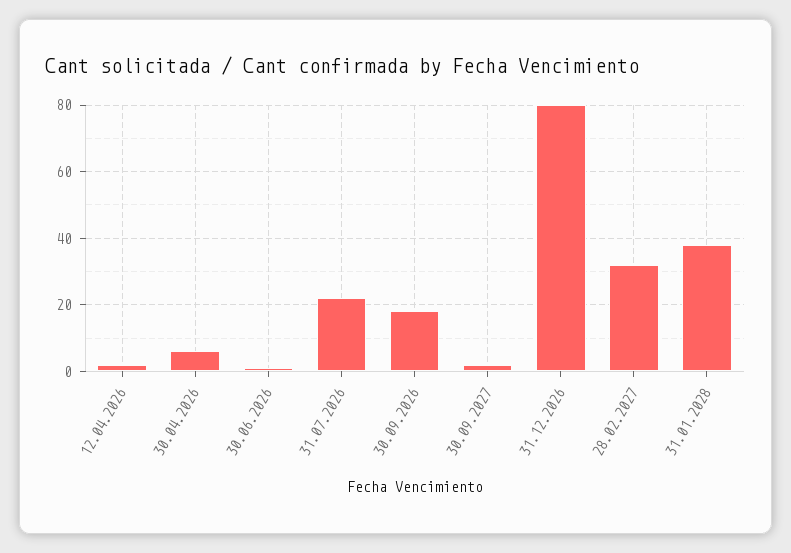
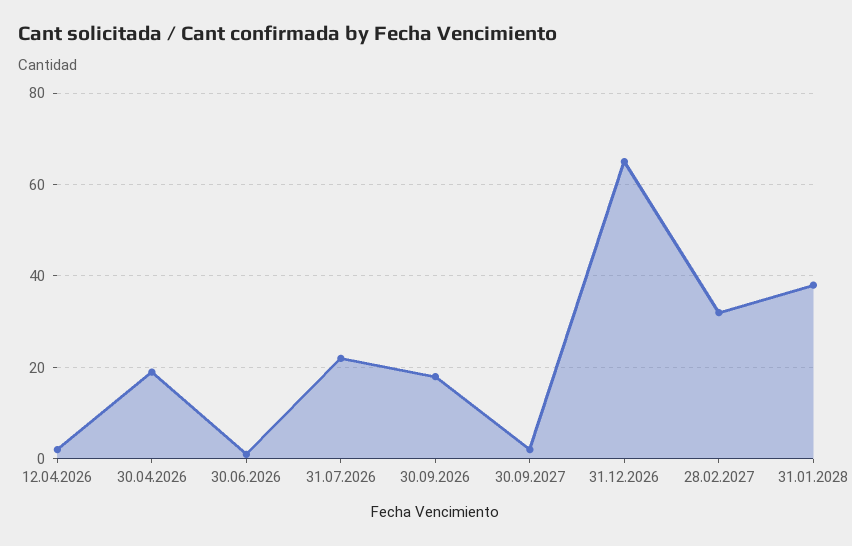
  {
    "12.04.2026": 0,
-   "30.04.2026": 5,
+   "30.04.2026": 20,
    "30.06.2026": 0,
    "31.07.2026": 20,
    "30.09.2026": 20,
    "30.09.2027": 0,
-   "31.12.2026": 80,
+   "31.12.2026": 65,
    "28.02.2027": 30,
    "31.01.2028": 40
  }

